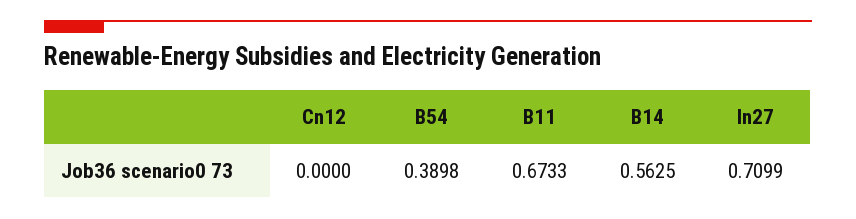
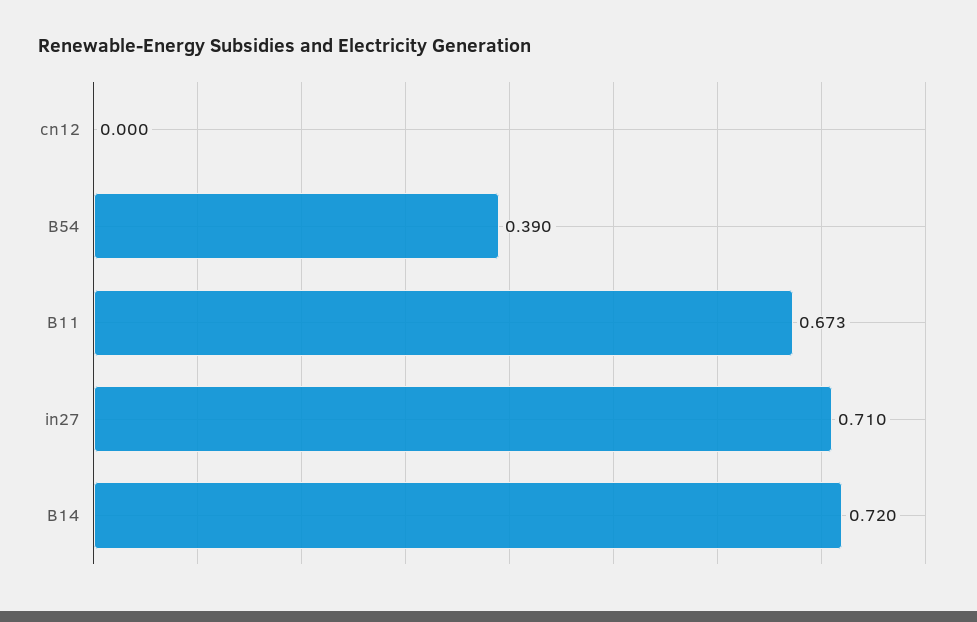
  {
    "Cn12": 0,
    "B54": 0.3898,
    "B11": 0.6733,
-   "B14": 0.5625,
+   "B14": 0.72,
    "In27": 0.7099
  }

